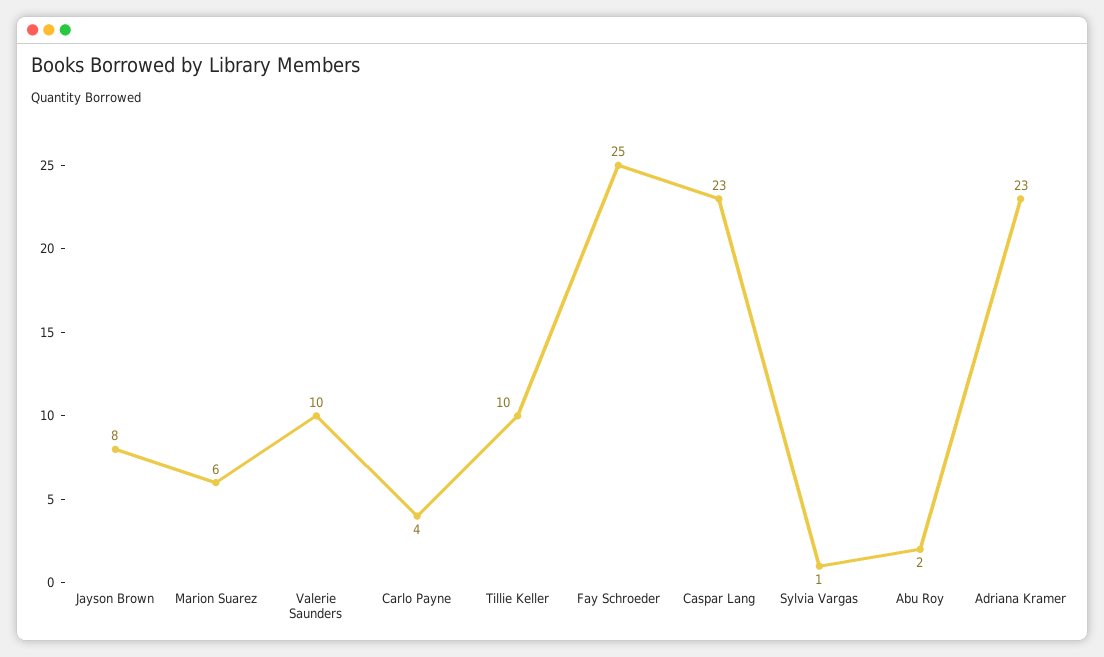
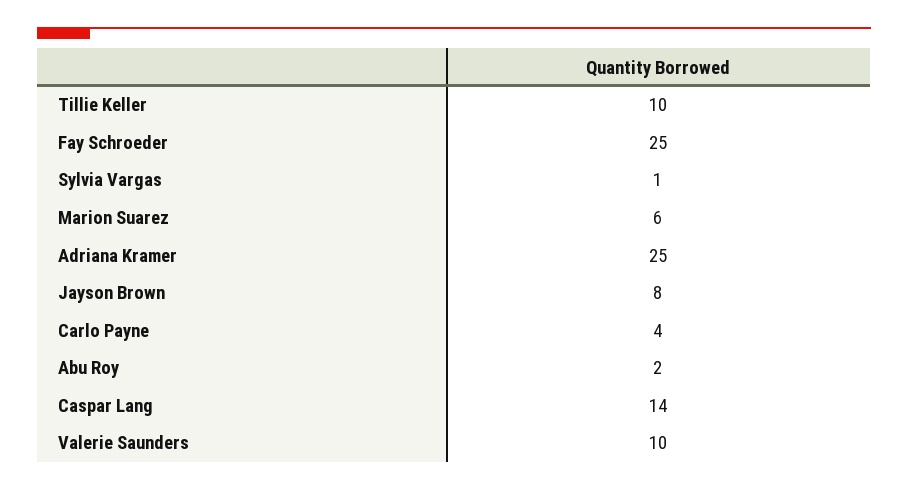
  {
    "Jayson Brown": 8,
    "Marion Suarez": 6,
    "Valerie Saunders": 10,
    "Carlo Payne": 4,
    "Tillie Keller": 10,
    "Fay Schroeder": 25,
-   "Caspar Lang": 23,
+   "Caspar Lang": 14,
    "Sylvia Vargas": 1,
    "Abu Roy": 2,
-   "Adriana Kramer": 23
+   "Adriana Kramer": 25
  }

